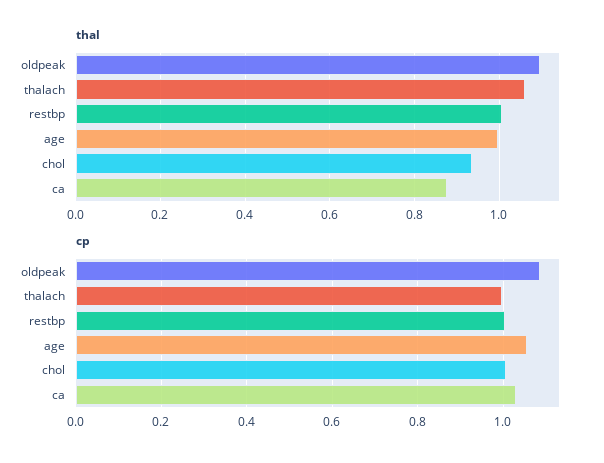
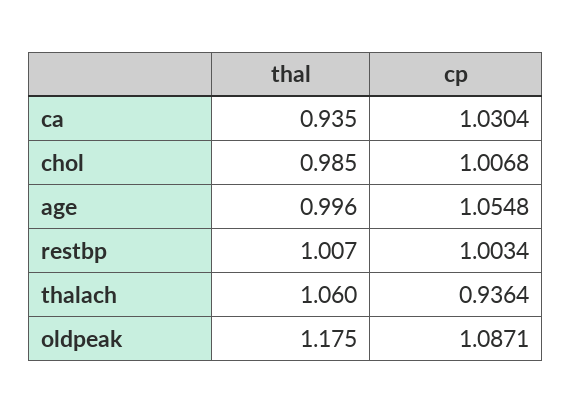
  {
    "thal": {
-     "oldpeak": 1.1,
+     "oldpeak": 1.175,
      "thalach": 1.06,
      "restbp": 1.007,
      "age": 0.996,
-     "chol": 0.94,
+     "chol": 0.985,
-     "ca": 0.88
+     "ca": 0.935
    },
    "cp": {
      "oldpeak": 1.0871,
-     "thalach": 1,
+     "thalach": 0.9364,
      "restbp": 1.0034,
      "age": 1.0548,
      "chol": 1.0068,
      "ca": 1.0304
    }
  }

